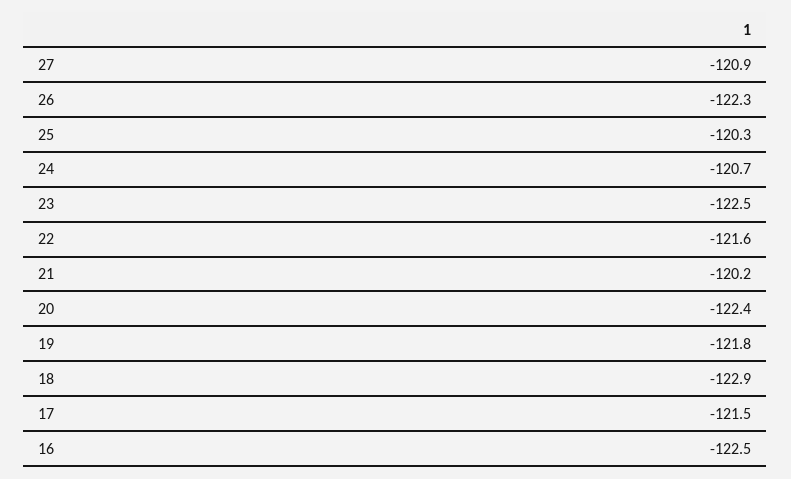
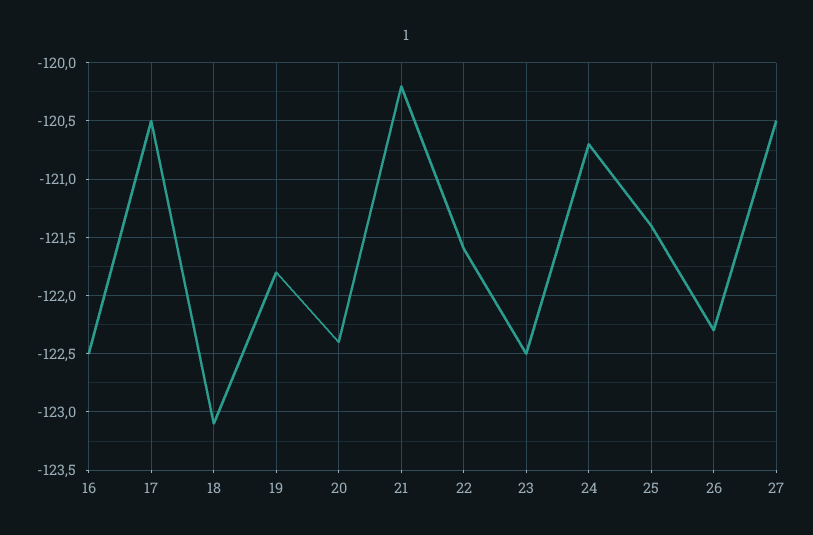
  {
-   "27": -120.9,
+   "27": -120.5,
    "26": -122.3,
-   "25": -120.3,
+   "25": -121.4,
    "24": -120.7,
    "23": -122.5,
    "22": -121.6,
    "21": -120.2,
    "20": -122.4,
    "19": -121.8,
-   "18": -122.9,
+   "18": -123.1,
-   "17": -121.5,
+   "17": -120.5,
    "16": -122.5
  }

